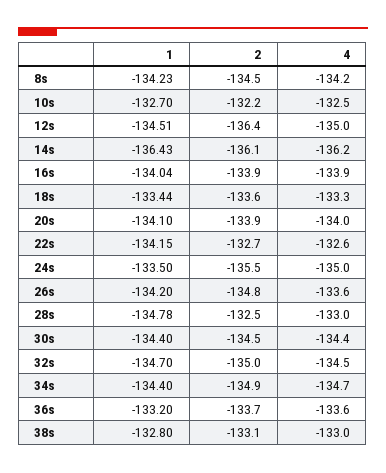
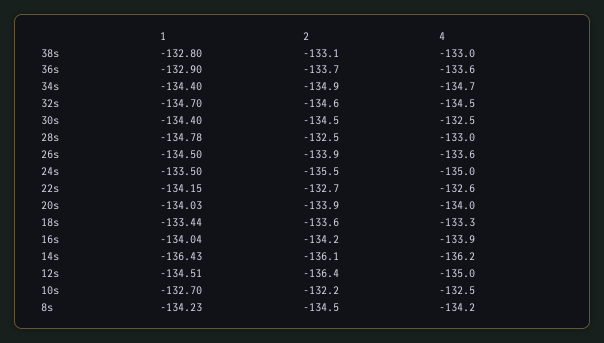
  {
    "1": {
      "8s": -134.23,
      "10s": -132.7,
      "12s": -134.51,
      "14s": -136.43,
      "16s": -134.04,
      "18s": -133.44,
-     "20s": -134.1,
+     "20s": -134.03,
      "22s": -134.15,
      "24s": -133.5,
-     "26s": -134.2,
+     "26s": -134.5,
      "28s": -134.78,
      "30s": -134.4,
      "32s": -134.7,
      "34s": -134.4,
-     "36s": -133.2,
+     "36s": -132.9,
      "38s": -132.8
    },
    "2": {
      "8s": -134.5,
      "10s": -132.2,
      "12s": -136.4,
      "14s": -136.1,
-     "16s": -133.9,
+     "16s": -134.2,
      "18s": -133.6,
      "20s": -133.9,
      "22s": -132.7,
      "24s": -135.5,
-     "26s": -134.8,
+     "26s": -133.9,
      "28s": -132.5,
      "30s": -134.5,
-     "32s": -135,
+     "32s": -134.6,
      "34s": -134.9,
      "36s": -133.7,
      "38s": -133.1
    },
    "4": {
      "8s": -134.2,
      "10s": -132.5,
      "12s": -135,
      "14s": -136.2,
      "16s": -133.9,
      "18s": -133.3,
      "20s": -134,
      "22s": -132.6,
      "24s": -135,
      "26s": -133.6,
      "28s": -133,
-     "30s": -134.4,
+     "30s": -132.5,
      "32s": -134.5,
      "34s": -134.7,
      "36s": -133.6,
      "38s": -133
    }
  }

